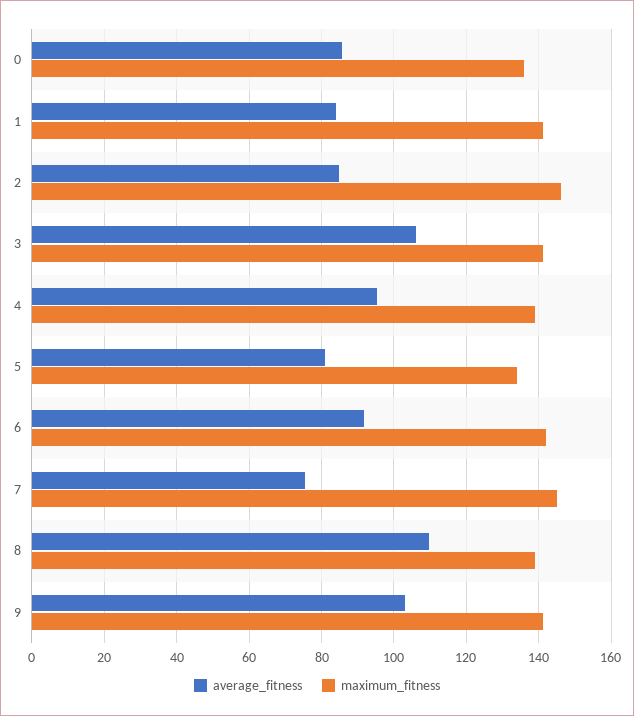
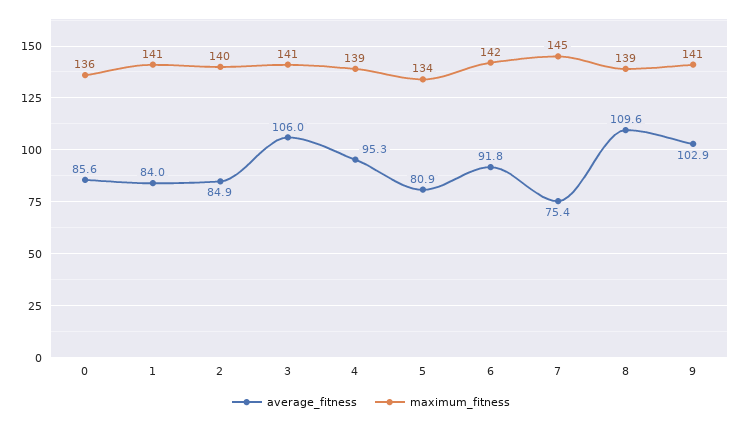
  {
    "average_fitness": {
      "0": 85.6,
      "1": 84,
      "2": 84.9,
      "3": 106,
      "4": 95.3,
      "5": 80.9,
      "6": 91.8,
      "7": 75.4,
      "8": 109.6,
      "9": 102.9
    },
    "maximum_fitness": {
      "0": 136,
      "1": 141,
-     "2": 146,
+     "2": 140,
      "3": 141,
      "4": 139,
      "5": 134,
      "6": 142,
      "7": 145,
      "8": 139,
      "9": 141
    }
  }

